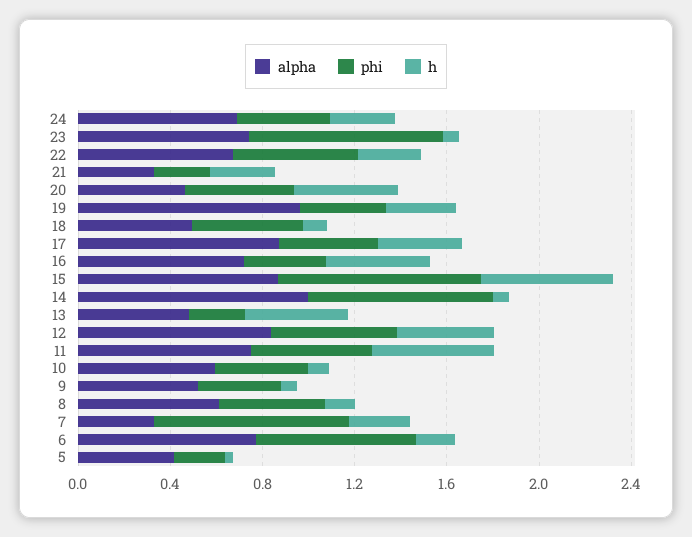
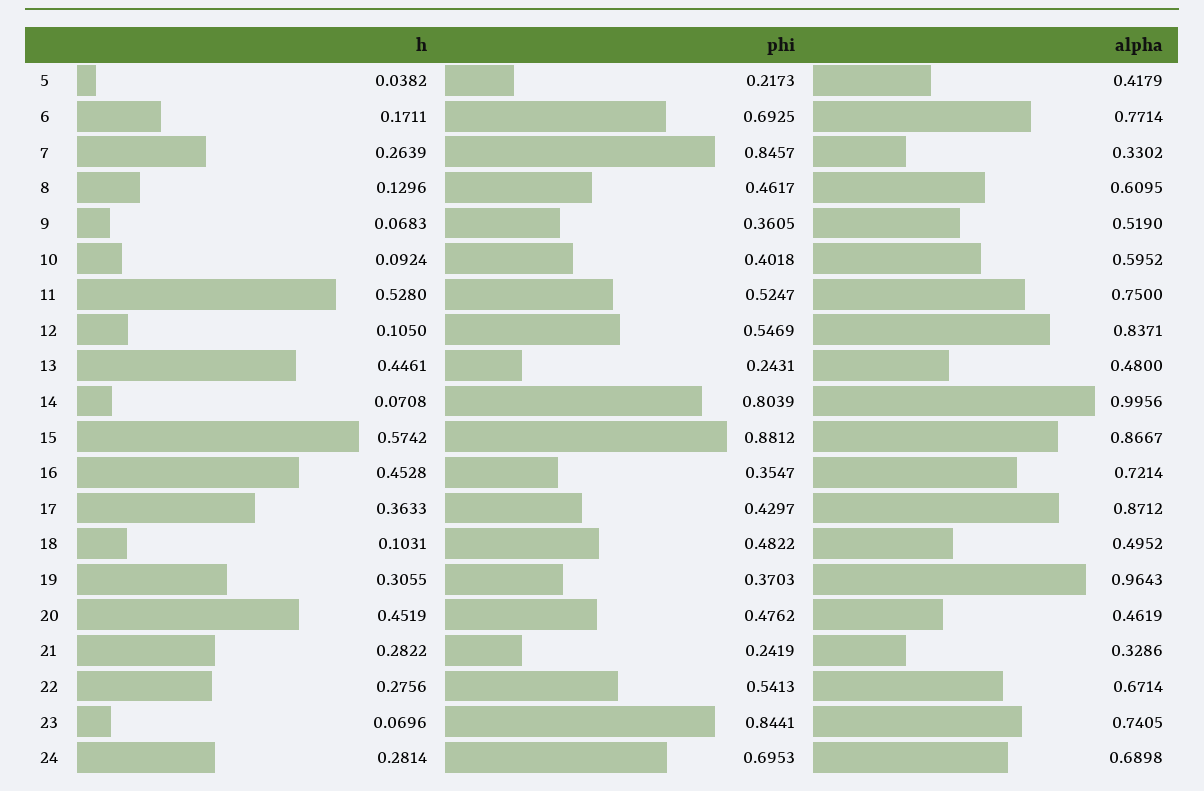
  {
    "alpha": {
      "24": 0.6898,
      "23": 0.7405,
      "22": 0.6714,
      "21": 0.3286,
      "20": 0.4619,
      "19": 0.9643,
      "18": 0.4952,
      "17": 0.8712,
      "16": 0.7214,
      "15": 0.8667,
      "14": 0.9956,
      "13": 0.48,
      "12": 0.8371,
      "11": 0.75,
      "10": 0.5952,
      "9": 0.519,
      "8": 0.6095,
      "7": 0.3302,
      "6": 0.7714,
      "5": 0.4179
    },
    "phi": {
-     "24": 0.4,
+     "24": 0.6953,
      "23": 0.8441,
      "22": 0.5413,
      "21": 0.2419,
      "20": 0.4762,
      "19": 0.3703,
      "18": 0.4822,
      "17": 0.4297,
      "16": 0.3547,
      "15": 0.8812,
      "14": 0.8039,
      "13": 0.2431,
      "12": 0.5469,
      "11": 0.5247,
      "10": 0.4018,
      "9": 0.3605,
      "8": 0.4617,
      "7": 0.8457,
      "6": 0.6925,
      "5": 0.2173
    },
    "h": {
      "24": 0.2814,
      "23": 0.0696,
      "22": 0.2756,
      "21": 0.2822,
      "20": 0.4519,
      "19": 0.3055,
      "18": 0.1031,
      "17": 0.3633,
      "16": 0.4528,
      "15": 0.5742,
      "14": 0.0708,
      "13": 0.4461,
-     "12": 0.4,
+     "12": 0.105,
      "11": 0.528,
      "10": 0.0924,
      "9": 0.0683,
      "8": 0.1296,
      "7": 0.2639,
      "6": 0.1711,
      "5": 0.0382
    }
  }

